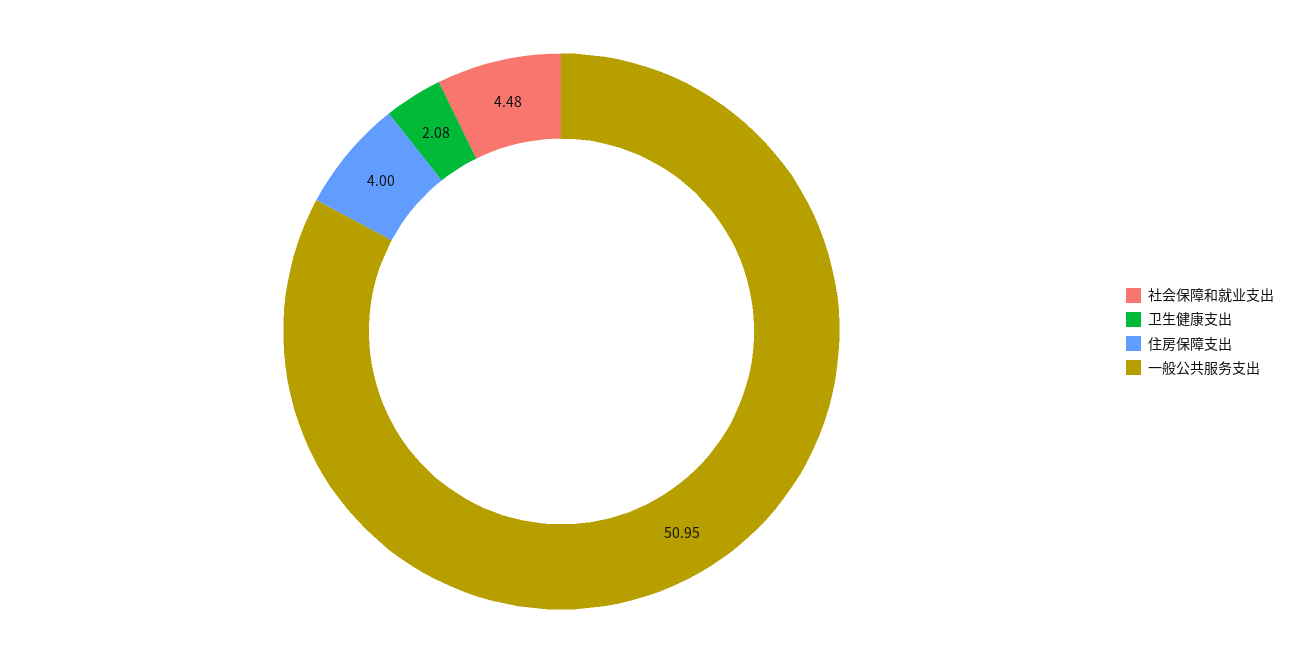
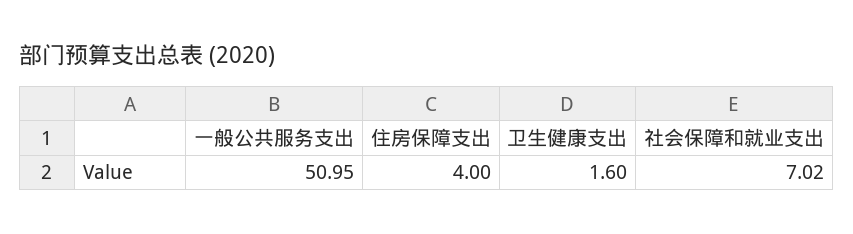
  {
-   "社会保障和就业支出": 4.48,
+   "社会保障和就业支出": 7.02,
-   "卫生健康支出": 2.08,
+   "卫生健康支出": 1.6,
    "住房保障支出": 4,
    "一般公共服务支出": 50.95
  }

